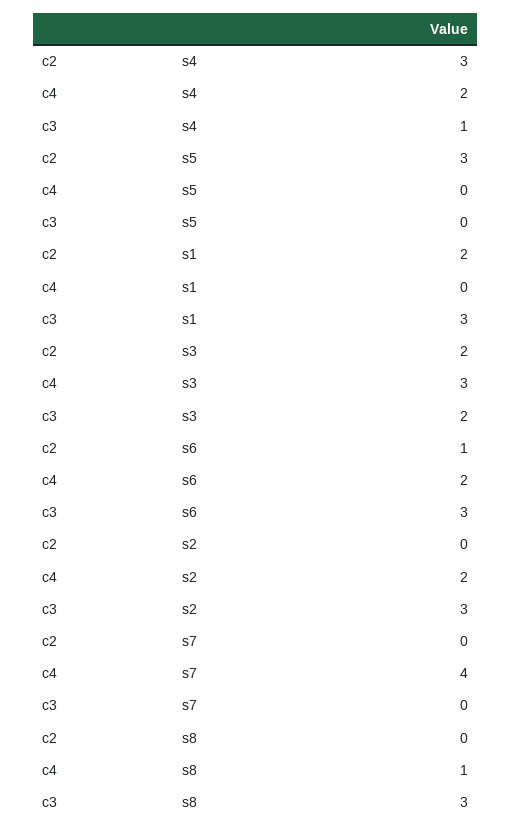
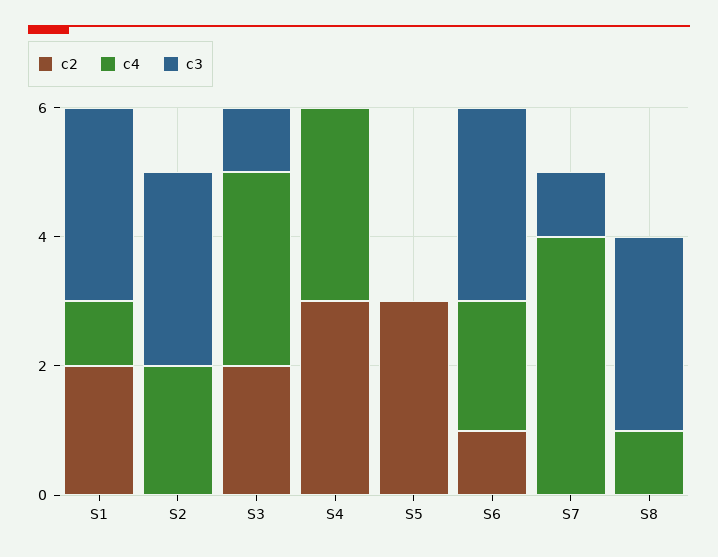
  {
    "c2": {
      "s4": 3,
      "s5": 3,
      "s1": 2,
      "s3": 2,
      "s6": 1,
      "s2": 0,
      "s7": 0,
      "s8": 0
    },
    "c4": {
-     "s4": 2,
+     "s4": 3,
      "s5": 0,
-     "s1": 0,
+     "s1": 1,
      "s3": 3,
      "s6": 2,
      "s2": 2,
      "s7": 4,
      "s8": 1
    },
    "c3": {
-     "s4": 1,
+     "s4": 0,
      "s5": 0,
      "s1": 3,
-     "s3": 2,
+     "s3": 1,
      "s6": 3,
      "s2": 3,
-     "s7": 0,
+     "s7": 1,
      "s8": 3
    }
  }

